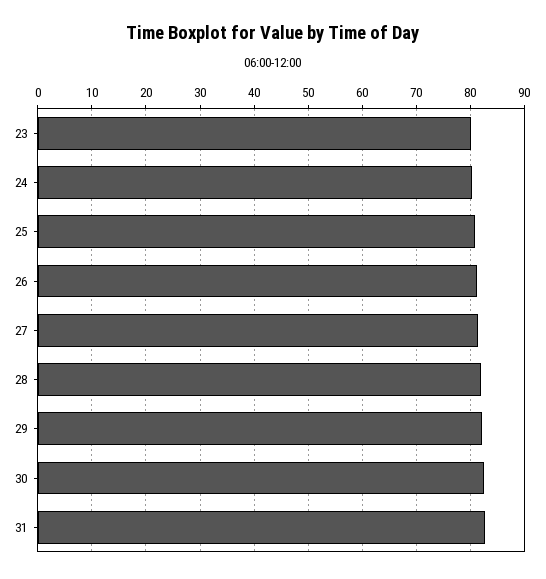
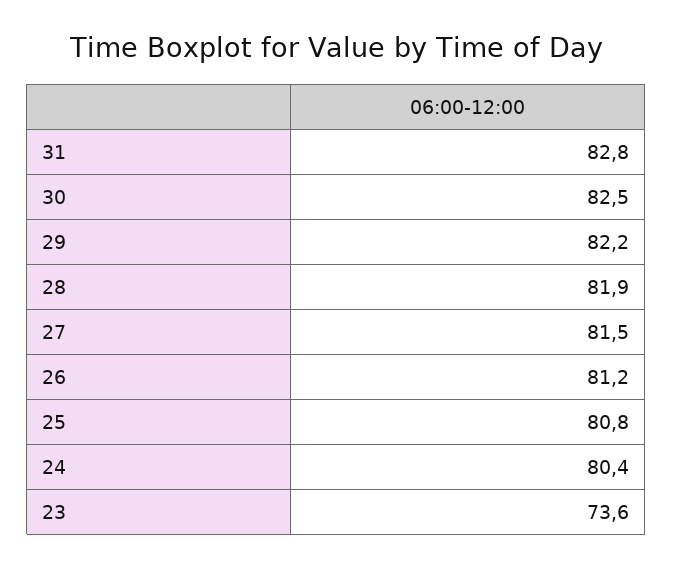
  {
-   "23": 80,
+   "23": 73.6,
    "24": 80.4,
    "25": 80.8,
    "26": 81.2,
    "27": 81.5,
    "28": 81.9,
    "29": 82.2,
    "30": 82.5,
    "31": 82.8
  }

